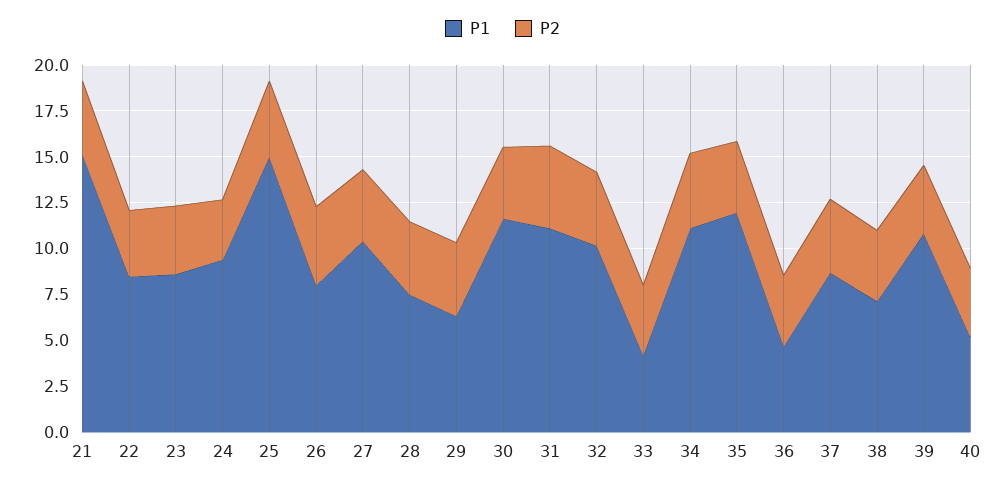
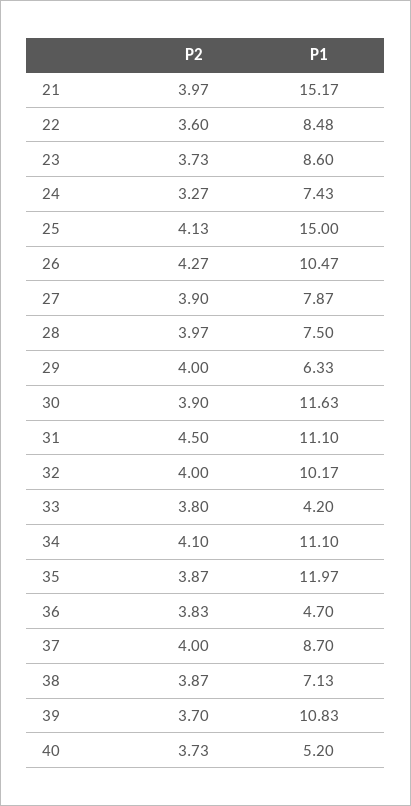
  {
    "P1": {
      "21": 15.17,
      "22": 8.48,
      "23": 8.6,
-     "24": 9.5,
+     "24": 7.43,
      "25": 15,
-     "26": 8,
+     "26": 10.47,
-     "27": 10.5,
+     "27": 7.87,
      "28": 7.5,
      "29": 6.33,
      "30": 11.63,
      "31": 11.1,
      "32": 10.17,
      "33": 4.2,
      "34": 11.1,
      "35": 11.97,
      "36": 4.7,
      "37": 8.7,
      "38": 7.13,
      "39": 10.83,
      "40": 5.2
    },
    "P2": {
      "21": 3.97,
      "22": 3.6,
      "23": 3.73,
      "24": 3.27,
      "25": 4.13,
      "26": 4.27,
      "27": 3.9,
      "28": 3.97,
      "29": 4,
      "30": 3.9,
      "31": 4.5,
      "32": 4,
      "33": 3.8,
      "34": 4.1,
      "35": 3.87,
      "36": 3.83,
      "37": 4,
      "38": 3.87,
      "39": 3.7,
      "40": 3.73
    }
  }

